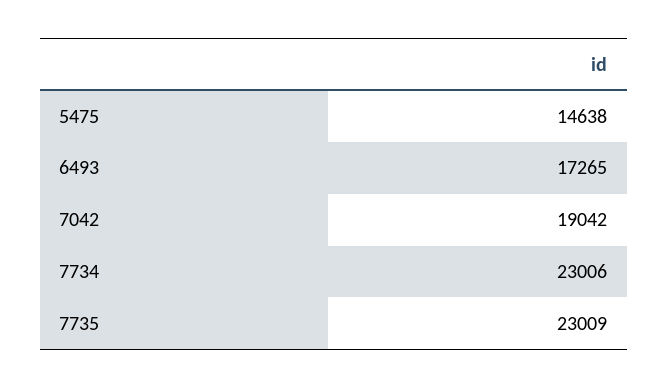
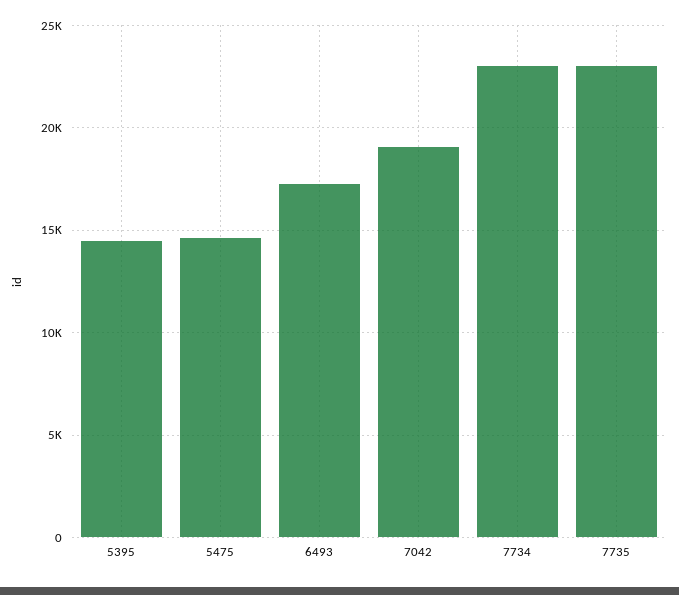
  {
    "5475": 14638,
    "6493": 17265,
    "7042": 19042,
    "7734": 23006,
-   "7735": 23009
+   "7735": 23009,
+   "5395": 14500
  }

